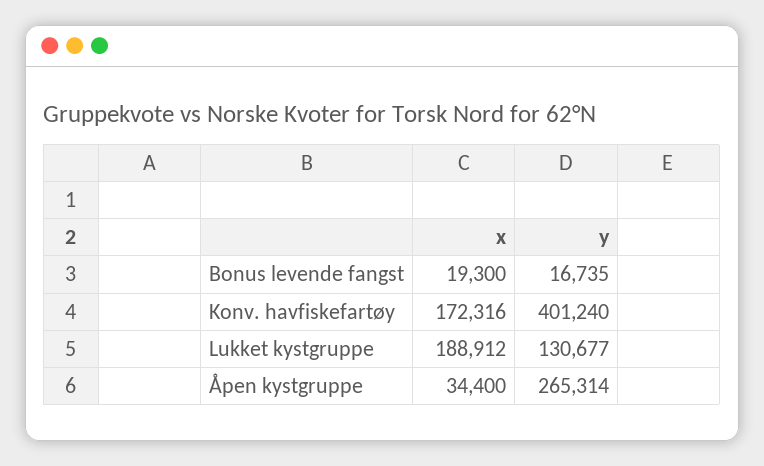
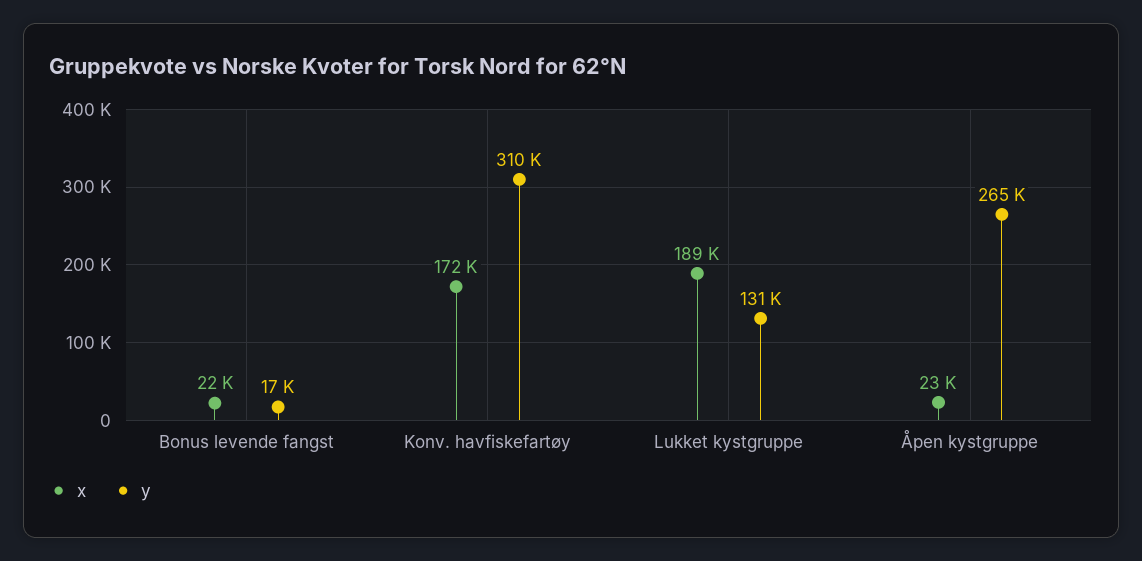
  {
    "x": {
-     "Bonus levende fangst": 19300,
+     "Bonus levende fangst": 22000,
      "Konv. havfiskefartøy": 172316,
      "Lukket kystgruppe": 188912,
-     "Åpen kystgruppe": 34400
+     "Åpen kystgruppe": 23000
    },
    "y": {
      "Bonus levende fangst": 16735,
-     "Konv. havfiskefartøy": 401240,
+     "Konv. havfiskefartøy": 310000,
      "Lukket kystgruppe": 130677,
      "Åpen kystgruppe": 265314
    }
  }

